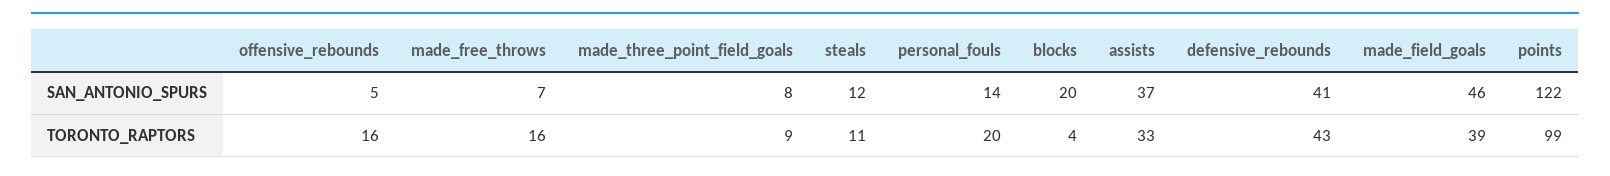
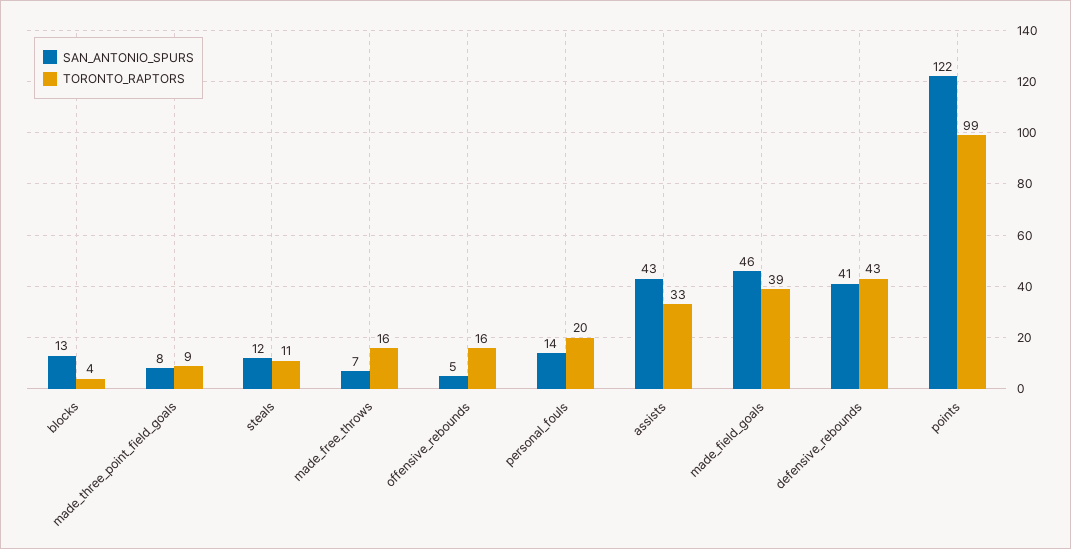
  {
    "SAN_ANTONIO_SPURS": {
      "offensive_rebounds": 5,
      "made_free_throws": 7,
      "made_three_point_field_goals": 8,
      "steals": 12,
      "personal_fouls": 14,
-     "blocks": 20,
+     "blocks": 13,
-     "assists": 37,
+     "assists": 43,
      "defensive_rebounds": 41,
      "made_field_goals": 46,
      "points": 122
    },
    "TORONTO_RAPTORS": {
      "offensive_rebounds": 16,
      "made_free_throws": 16,
      "made_three_point_field_goals": 9,
      "steals": 11,
      "personal_fouls": 20,
      "blocks": 4,
      "assists": 33,
      "defensive_rebounds": 43,
      "made_field_goals": 39,
      "points": 99
    }
  }

